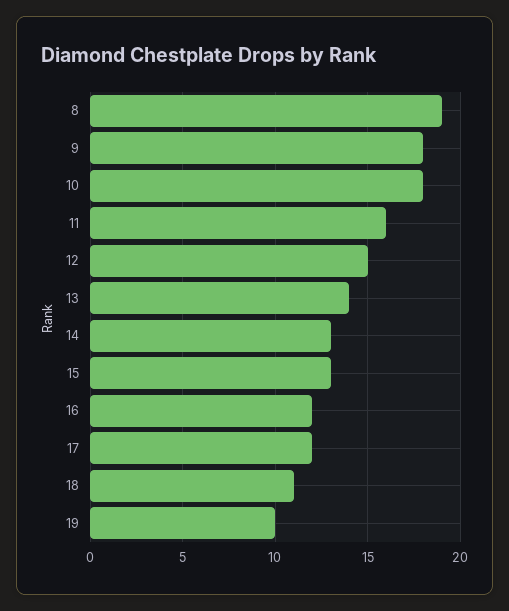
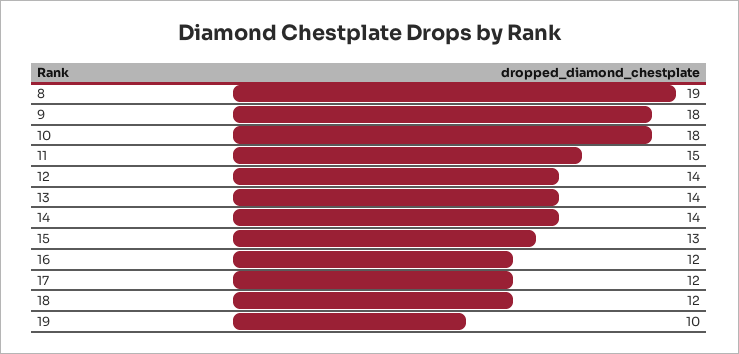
  {
    "8": 19,
    "9": 18,
    "10": 18,
-   "11": 16,
+   "11": 15,
-   "12": 15,
+   "12": 14,
    "13": 14,
-   "14": 13,
+   "14": 14,
    "15": 13,
    "16": 12,
    "17": 12,
-   "18": 11,
+   "18": 12,
    "19": 10
  }

